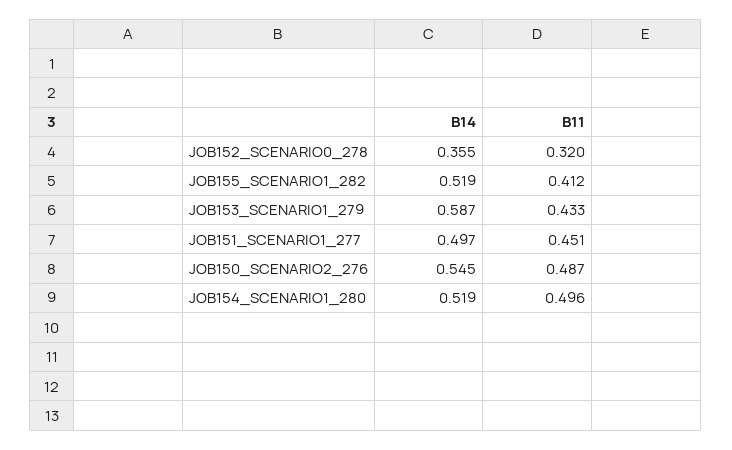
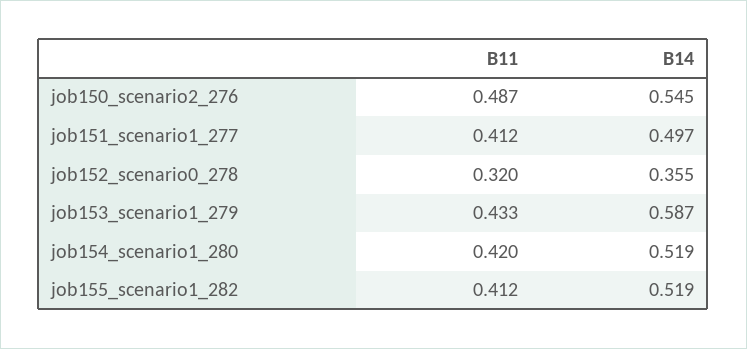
  {
    "B14": {
      "JOB152_SCENARIO0_278": 0.355,
      "JOB155_SCENARIO1_282": 0.519,
      "JOB153_SCENARIO1_279": 0.587,
      "JOB151_SCENARIO1_277": 0.497,
      "JOB150_SCENARIO2_276": 0.545,
      "JOB154_SCENARIO1_280": 0.519
    },
    "B11": {
      "JOB152_SCENARIO0_278": 0.32,
      "JOB155_SCENARIO1_282": 0.412,
      "JOB153_SCENARIO1_279": 0.433,
-     "JOB151_SCENARIO1_277": 0.451,
+     "JOB151_SCENARIO1_277": 0.412,
      "JOB150_SCENARIO2_276": 0.487,
-     "JOB154_SCENARIO1_280": 0.496
+     "JOB154_SCENARIO1_280": 0.42
    }
  }

